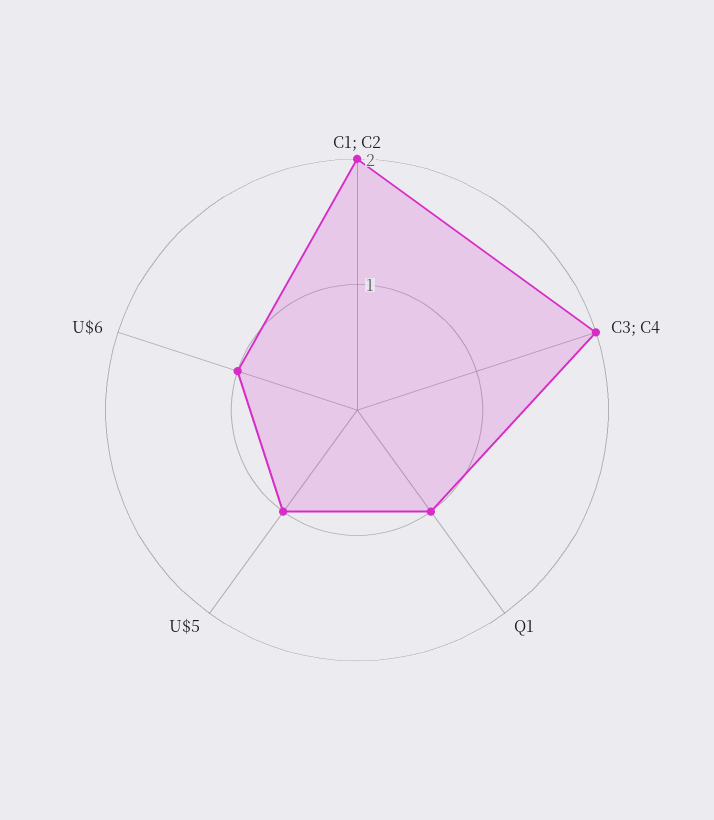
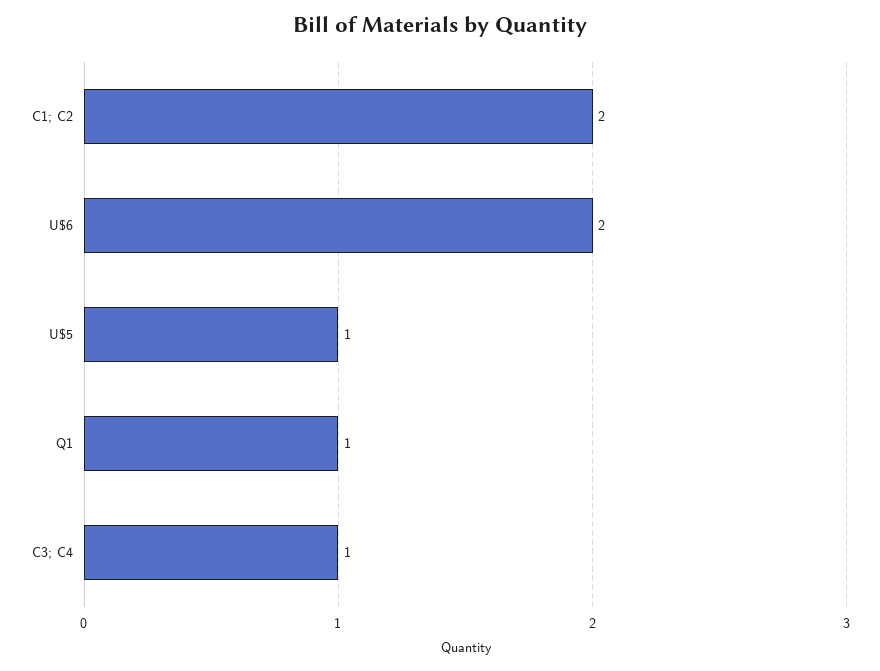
  {
    "C1; C2": 2,
-   "C3; C4": 2,
+   "C3; C4": 1,
    "Q1": 1,
    "U$5": 1,
-   "U$6": 1
+   "U$6": 2
  }

